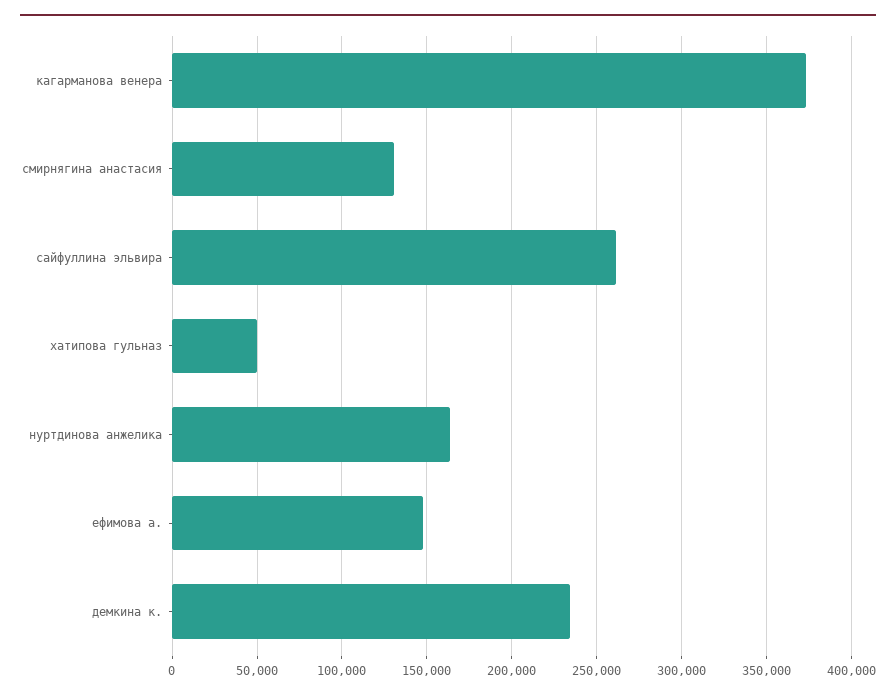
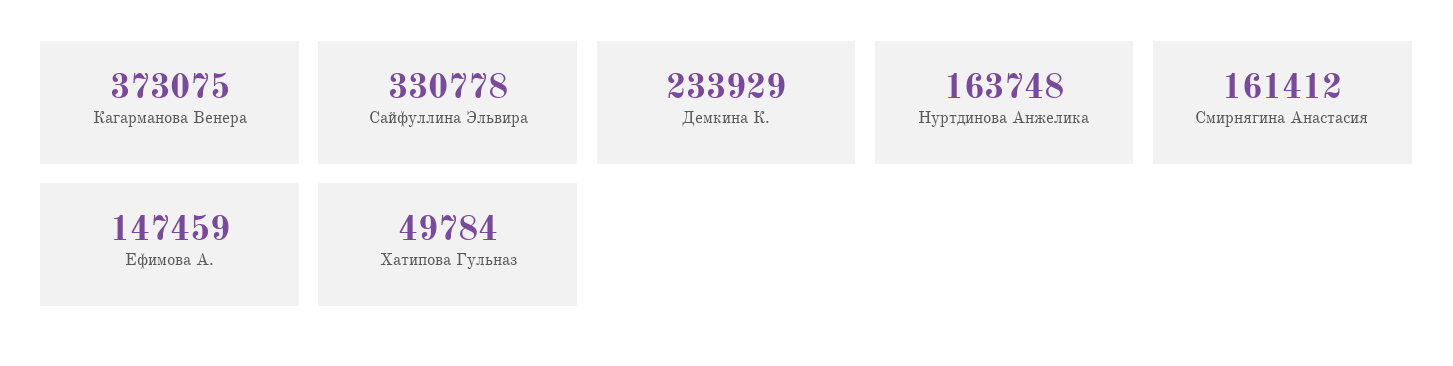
  {
    "кагарманова венера": 373075,
-   "смирнягина анастасия": 130000,
+   "смирнягина анастасия": 161412,
-   "сайфуллина эльвира": 260000,
+   "сайфуллина эльвира": 330778,
    "хатипова гульназ": 49784,
    "нуртдинова анжелика": 163748,
    "ефимова а.": 147459,
    "демкина к.": 233929
  }

